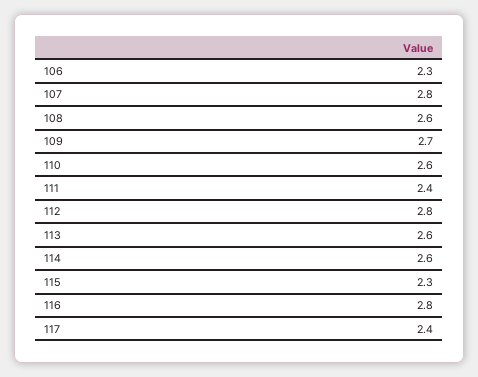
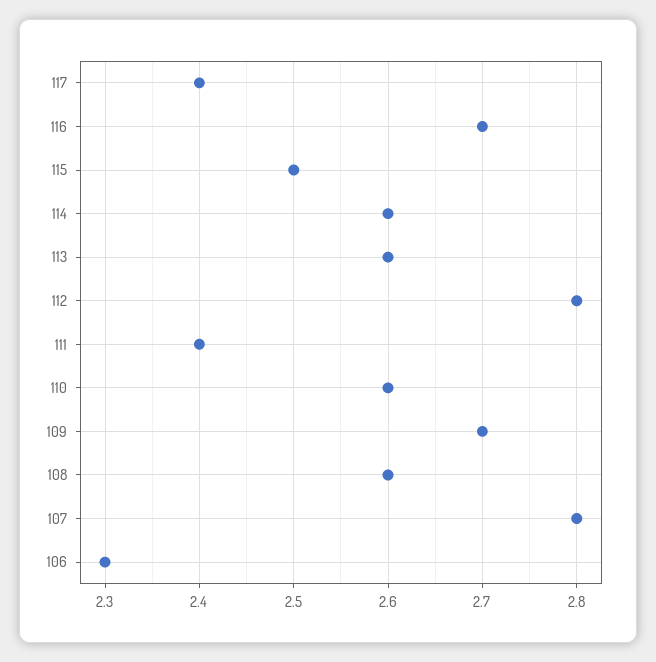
  {
    "106": 2.3,
    "107": 2.8,
    "108": 2.6,
    "109": 2.7,
    "110": 2.6,
    "111": 2.4,
    "112": 2.8,
    "113": 2.6,
    "114": 2.6,
-   "115": 2.3,
+   "115": 2.5,
-   "116": 2.8,
+   "116": 2.7,
    "117": 2.4
  }

